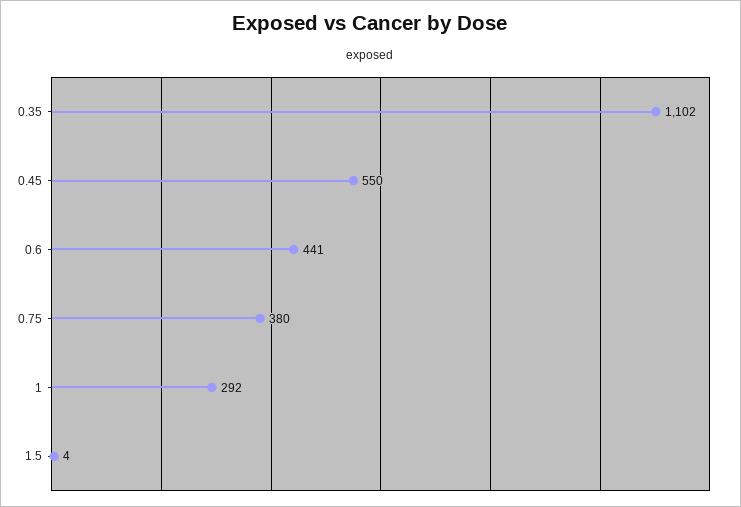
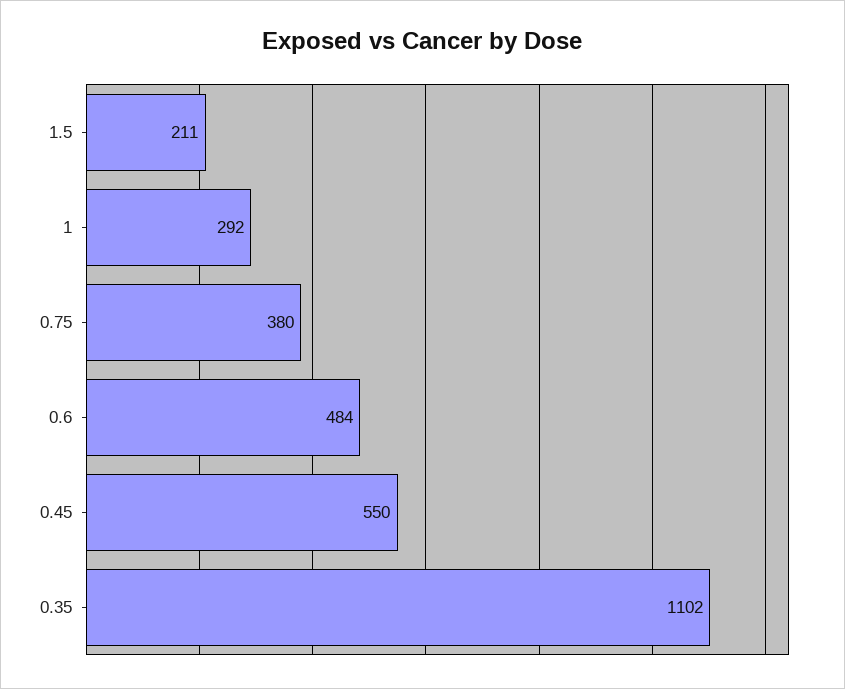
  {
    "0.35": 1102,
    "0.45": 550,
-   "0.6": 441,
+   "0.6": 484,
    "0.75": 380,
    "1": 292,
-   "1.5": 4
+   "1.5": 211
  }

